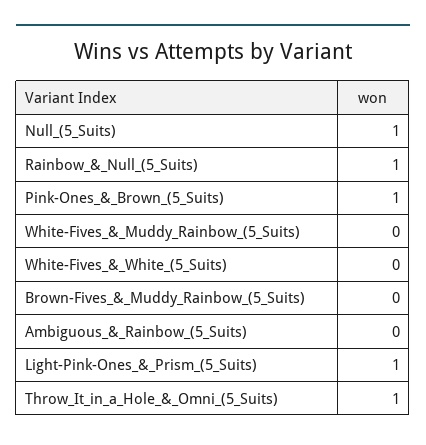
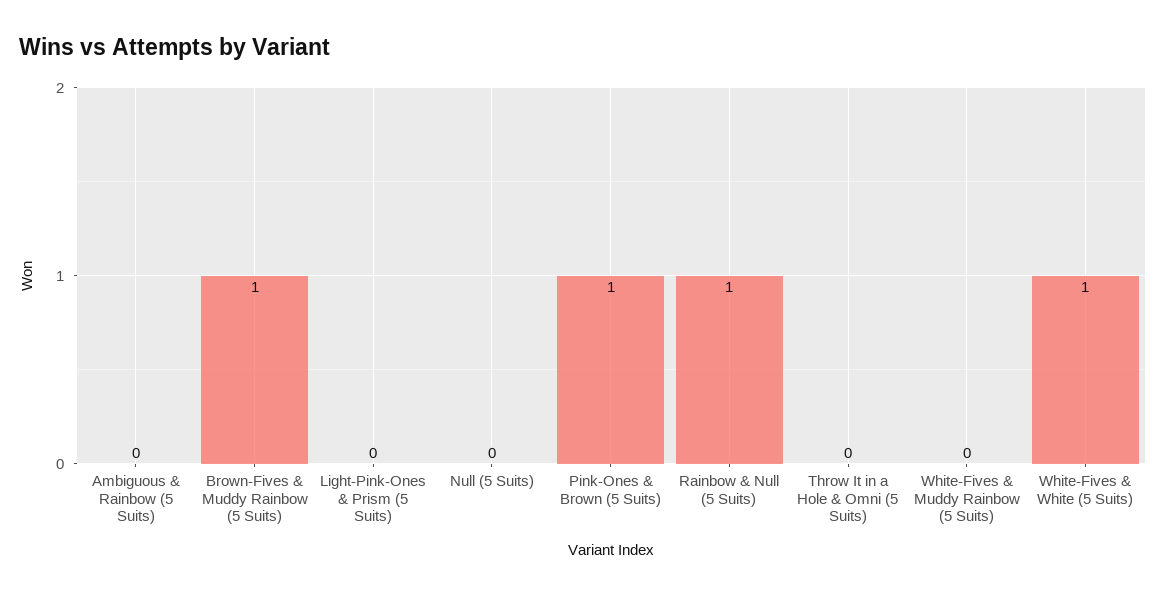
  {
-   "Null_(5_Suits)": 1,
+   "Null_(5_Suits)": 0,
    "Rainbow_&_Null_(5_Suits)": 1,
    "Pink-Ones_&_Brown_(5_Suits)": 1,
    "White-Fives_&_Muddy_Rainbow_(5_Suits)": 0,
-   "White-Fives_&_White_(5_Suits)": 0,
+   "White-Fives_&_White_(5_Suits)": 1,
-   "Brown-Fives_&_Muddy_Rainbow_(5_Suits)": 0,
+   "Brown-Fives_&_Muddy_Rainbow_(5_Suits)": 1,
    "Ambiguous_&_Rainbow_(5_Suits)": 0,
-   "Light-Pink-Ones_&_Prism_(5_Suits)": 1,
+   "Light-Pink-Ones_&_Prism_(5_Suits)": 0,
-   "Throw_It_in_a_Hole_&_Omni_(5_Suits)": 1
+   "Throw_It_in_a_Hole_&_Omni_(5_Suits)": 0
  }

